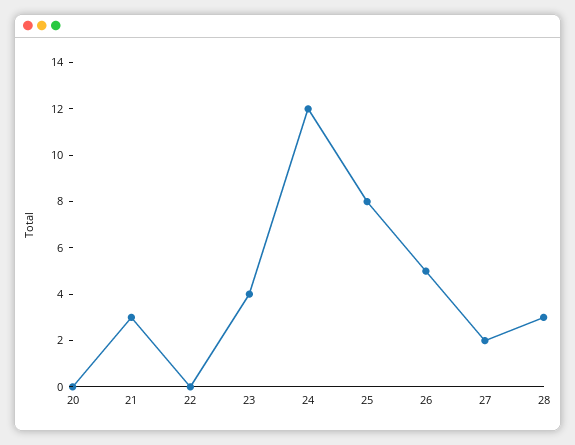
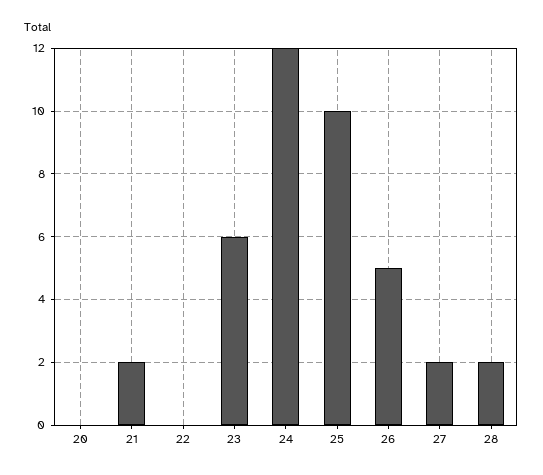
  {
    "20": 0,
-   "21": 3,
+   "21": 2,
    "22": 0,
-   "23": 4,
+   "23": 6,
    "24": 12,
-   "25": 8,
+   "25": 10,
    "26": 5,
    "27": 2,
-   "28": 3
+   "28": 2
  }

